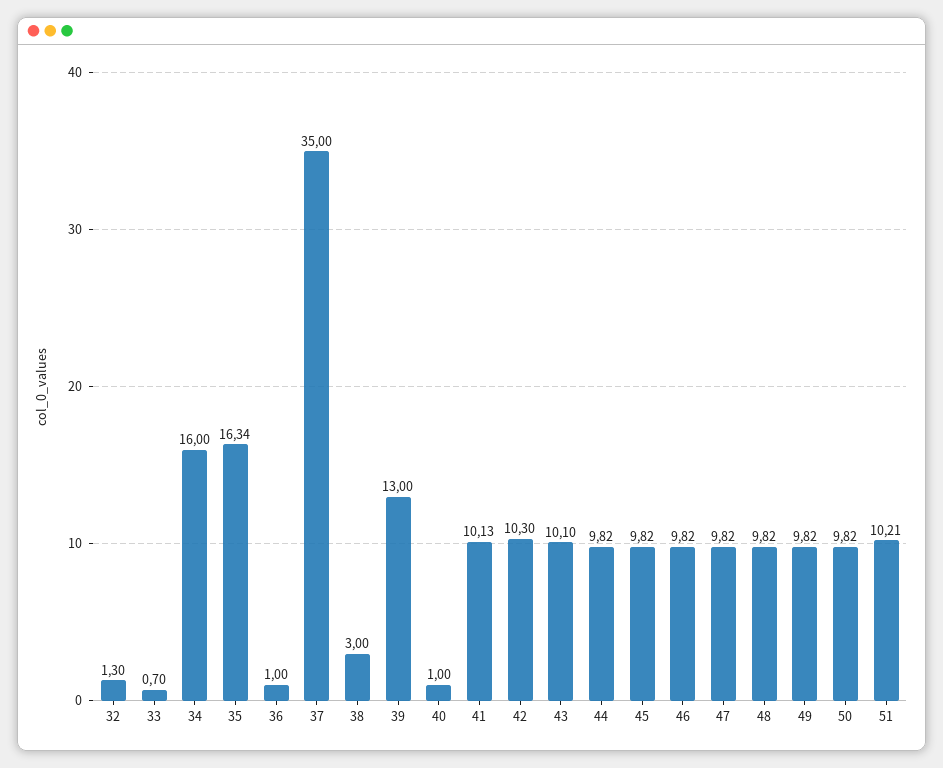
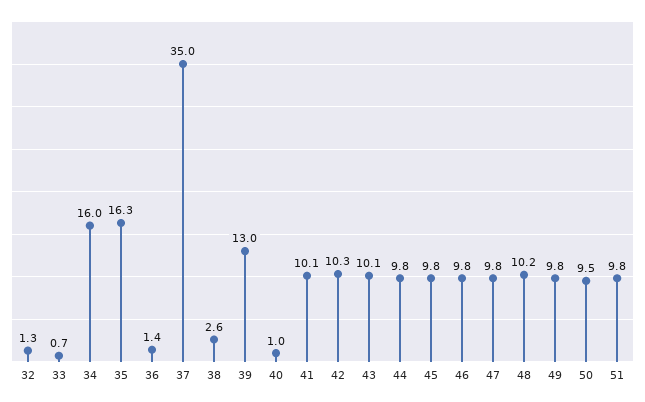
  {
    "32": 1.3,
    "33": 0.7,
    "34": 16,
    "35": 16.34,
-   "36": 1,
+   "36": 1.4,
    "37": 35,
-   "38": 3,
+   "38": 2.6,
    "39": 13,
    "40": 1,
    "41": 10.13,
    "42": 10.3,
    "43": 10.1,
    "44": 9.82,
    "45": 9.82,
    "46": 9.82,
    "47": 9.82,
-   "48": 9.82,
+   "48": 10.2,
    "49": 9.82,
-   "50": 9.82,
+   "50": 9.5,
-   "51": 10.21
+   "51": 9.8
  }

